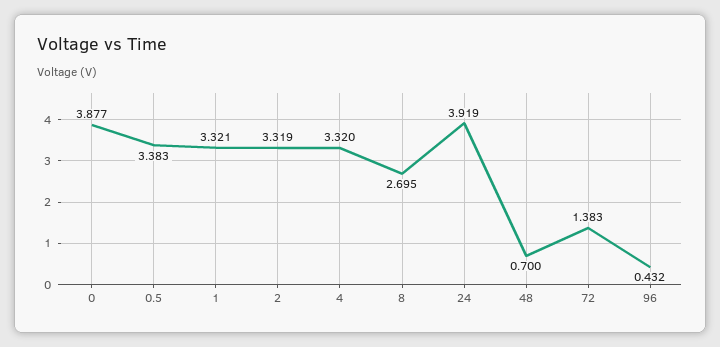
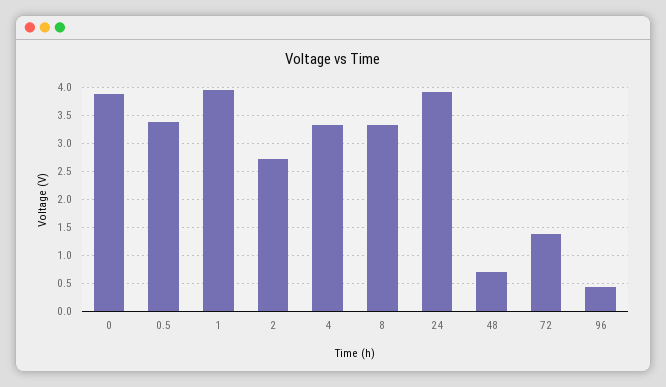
  {
    "0": 3.877,
    "0.5": 3.383,
-   "1": 3.321,
+   "1": 4,
-   "2": 3.319,
+   "2": 2.75,
    "4": 3.32,
-   "8": 2.695,
+   "8": 3.25,
    "24": 3.919,
    "48": 0.7,
    "72": 1.383,
    "96": 0.432
  }

